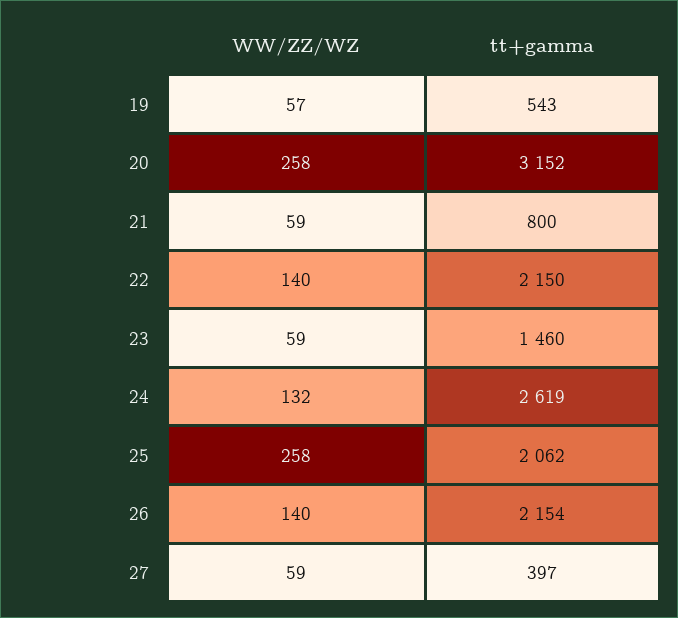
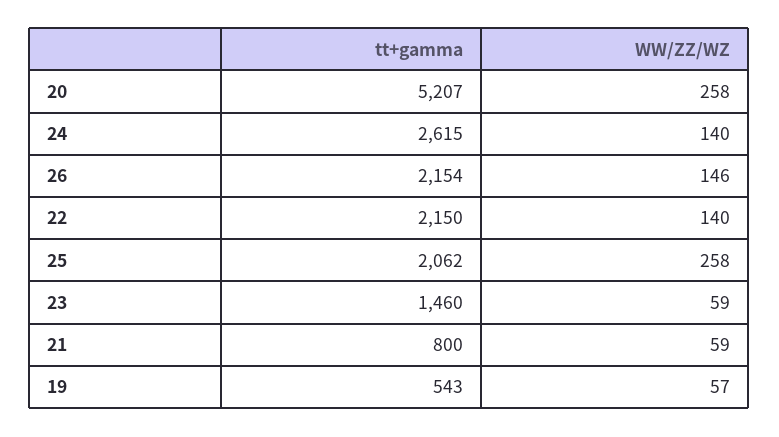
  {
    "WW/ZZ/WZ": {
      "19": 57,
      "20": 258,
      "21": 59,
      "22": 140,
      "23": 59,
-     "24": 132,
+     "24": 140,
      "25": 258,
-     "26": 140,
+     "26": 146
-     "27": 59
    },
    "tt+gamma": {
      "19": 543,
-     "20": 3152,
+     "20": 5207,
      "21": 800,
      "22": 2150,
      "23": 1460,
-     "24": 2619,
+     "24": 2615,
      "25": 2062,
-     "26": 2154,
+     "26": 2154
-     "27": 397
    }
  }

